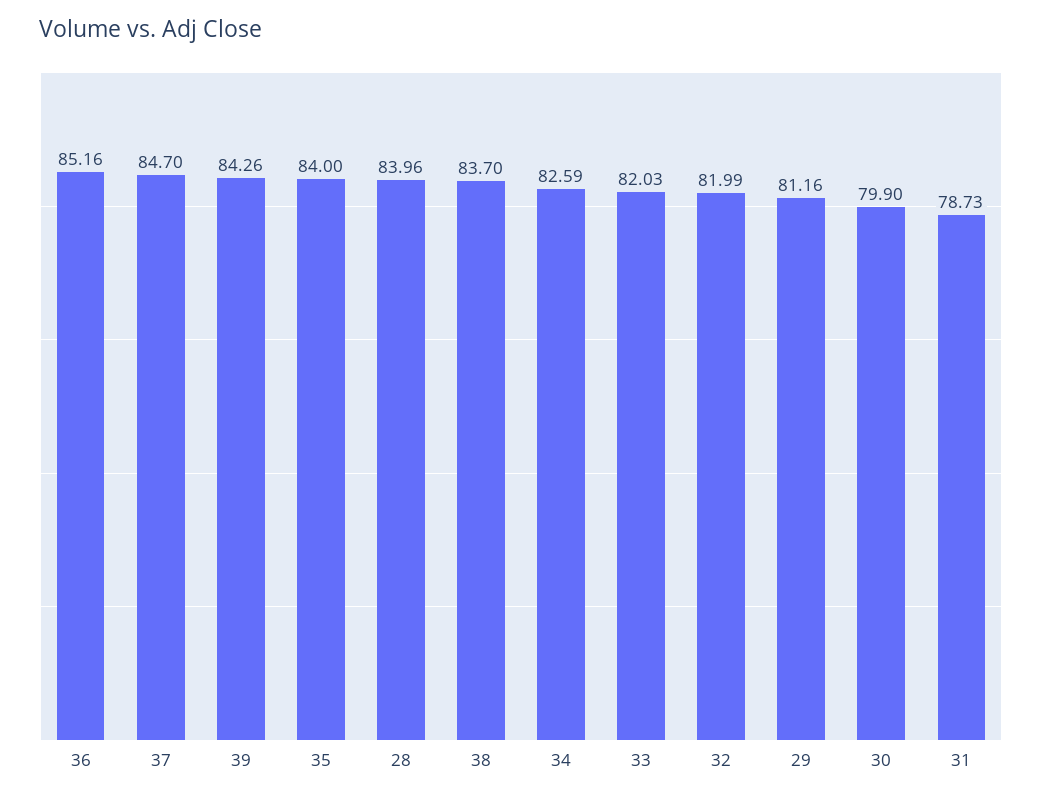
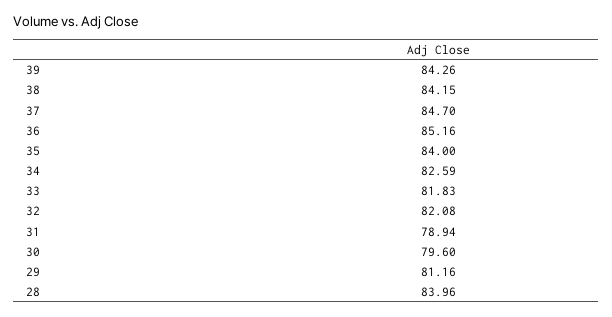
  {
    "36": 85.16,
    "37": 84.7,
    "39": 84.26,
    "35": 84,
    "28": 83.96,
-   "38": 83.7,
+   "38": 84.15,
    "34": 82.59,
-   "33": 82.03,
+   "33": 81.83,
-   "32": 81.99,
+   "32": 82.08,
    "29": 81.16,
-   "30": 79.9,
+   "30": 79.6,
-   "31": 78.73
+   "31": 78.94
  }

